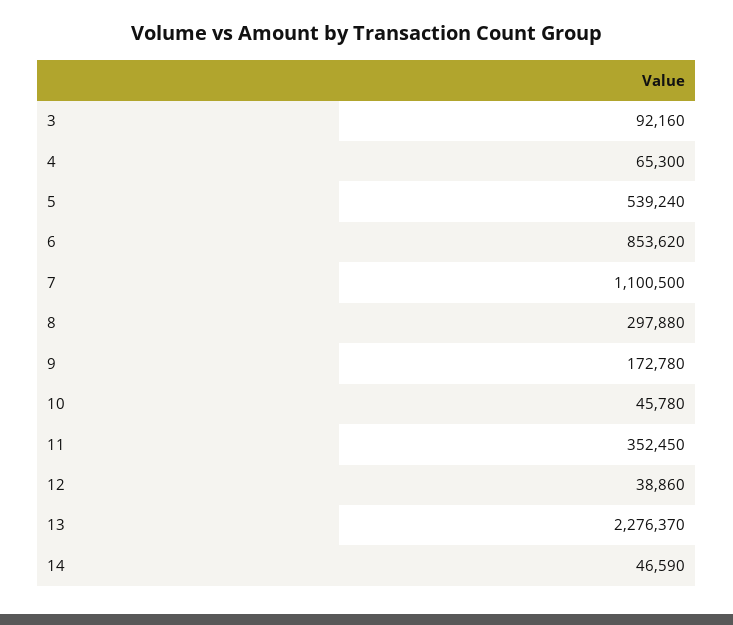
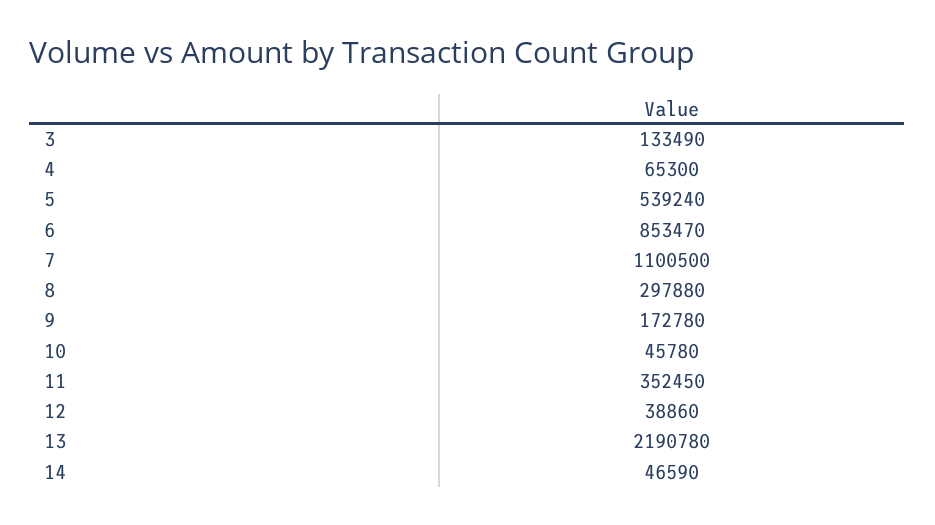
  {
-   "3": 92160,
+   "3": 133490,
    "4": 65300,
    "5": 539240,
-   "6": 853620,
+   "6": 853470,
    "7": 1100500,
    "8": 297880,
    "9": 172780,
    "10": 45780,
    "11": 352450,
    "12": 38860,
-   "13": 2276370,
+   "13": 2190780,
    "14": 46590
  }

